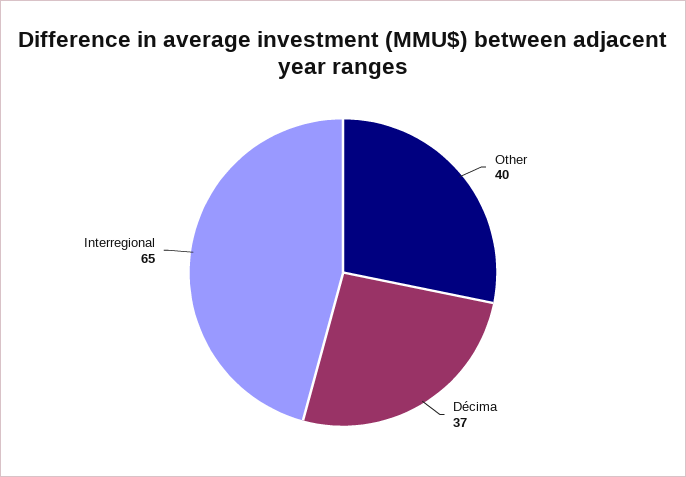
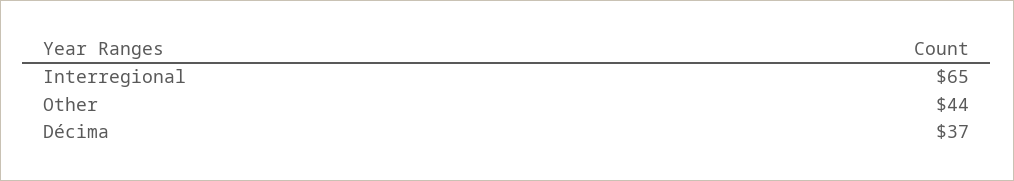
  {
-   "Other": 40,
+   "Other": 44,
    "Décima": 37,
    "Interregional": 65
  }

